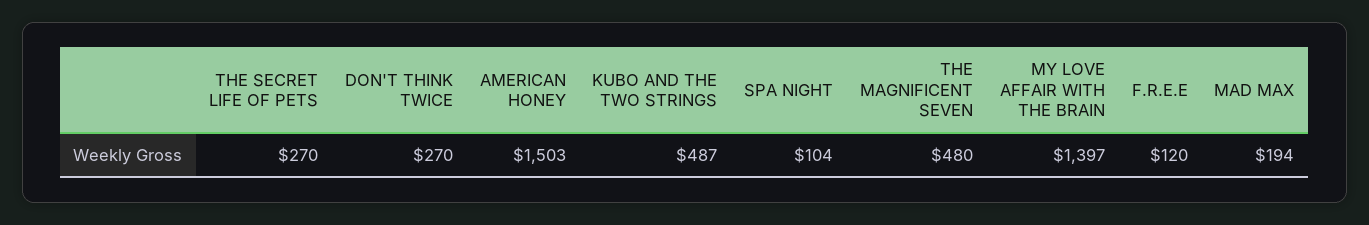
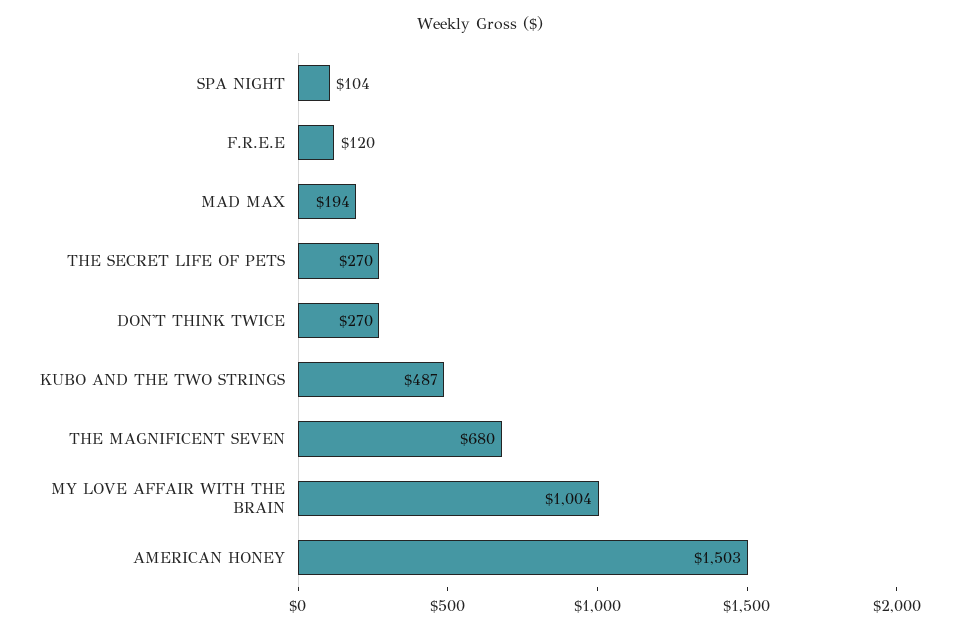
  {
    "THE SECRET LIFE OF PETS": 270,
    "DON'T THINK TWICE": 270,
    "AMERICAN HONEY": 1503,
    "KUBO AND THE TWO STRINGS": 487,
    "SPA NIGHT": 104,
-   "THE MAGNIFICENT SEVEN": 480,
+   "THE MAGNIFICENT SEVEN": 680,
-   "MY LOVE AFFAIR WITH THE BRAIN": 1397,
+   "MY LOVE AFFAIR WITH THE BRAIN": 1004,
    "F.R.E.E": 120,
    "MAD MAX": 194
  }

